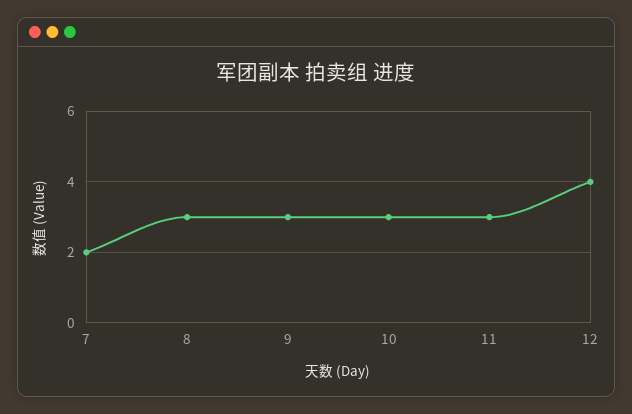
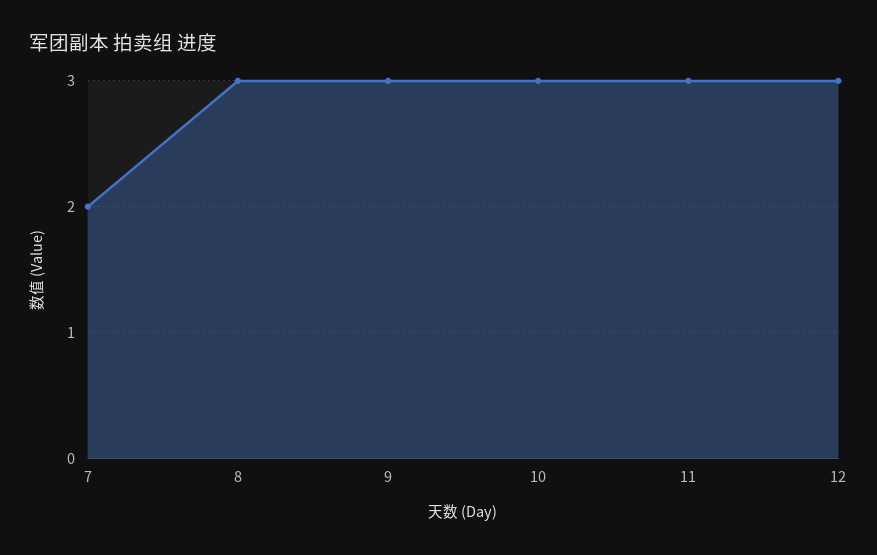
  {
    "7": 2,
    "8": 3,
    "9": 3,
    "10": 3,
    "11": 3,
-   "12": 4
+   "12": 3
  }

